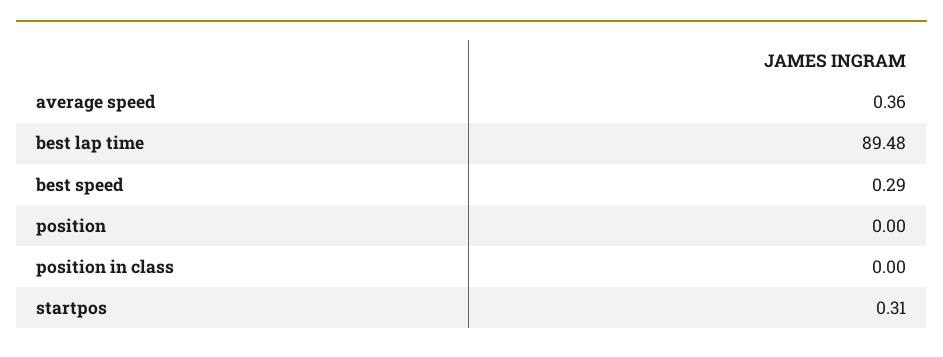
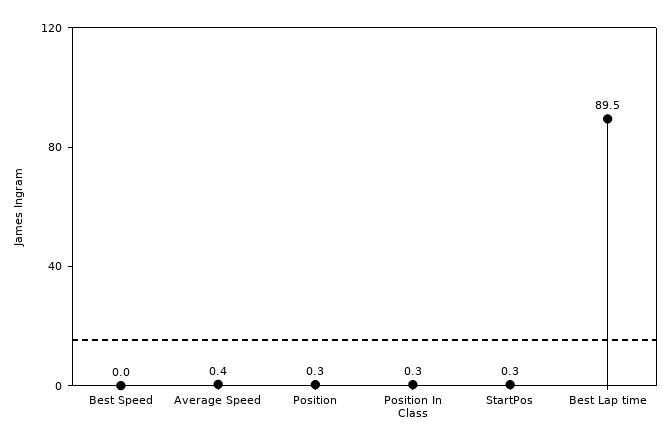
  {
    "average speed": 0.36,
    "best lap time": 89.48,
-   "best speed": 0.29,
+   "best speed": 0,
-   "position": 0,
+   "position": 0.3,
-   "position in class": 0,
+   "position in class": 0.3,
    "startpos": 0.31
  }

